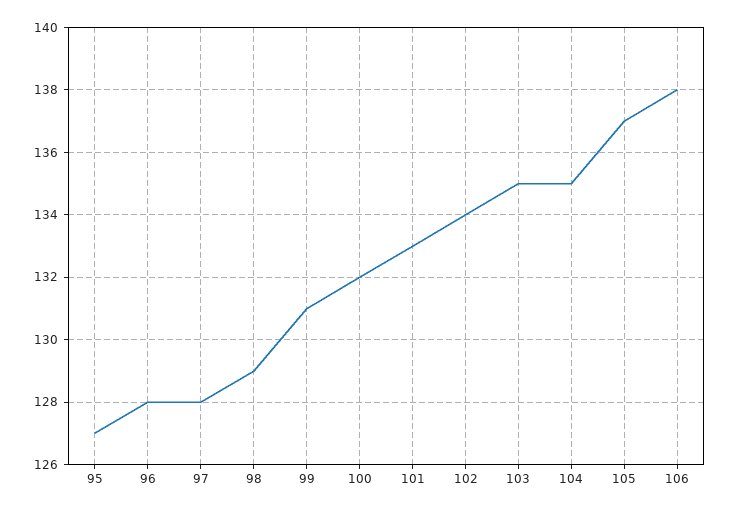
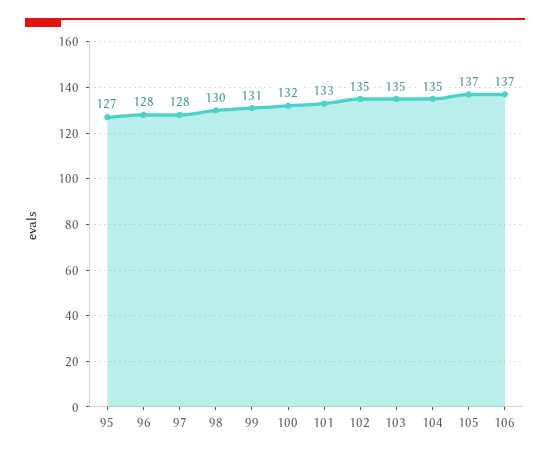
  {
    "95": 127,
    "96": 128,
    "97": 128,
-   "98": 129,
+   "98": 130,
    "99": 131,
    "100": 132,
    "101": 133,
-   "102": 134,
+   "102": 135,
    "103": 135,
    "104": 135,
    "105": 137,
-   "106": 138
+   "106": 137
  }

